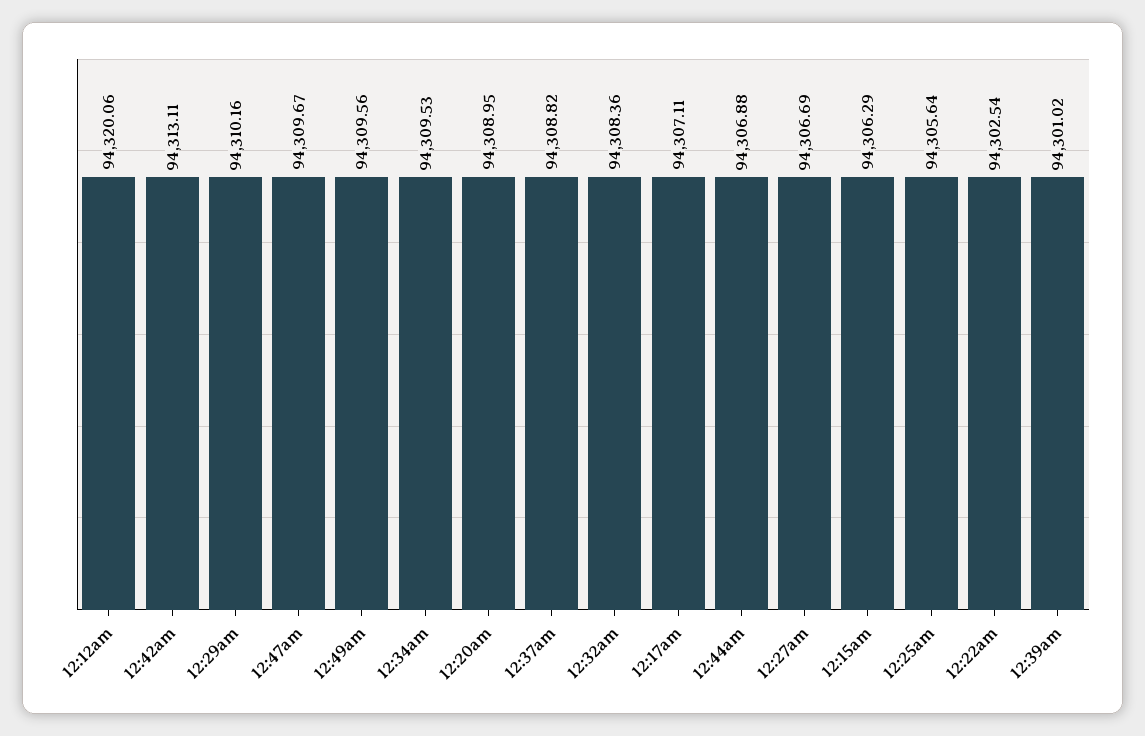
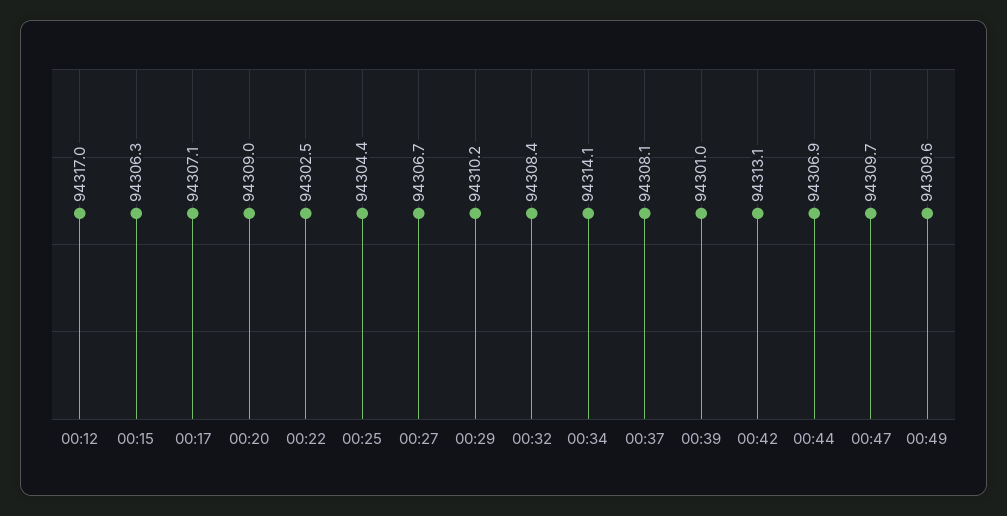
  {
-   "12:12am": 94320.06,
+   "12:12am": 94317,
    "12:42am": 94313.11,
    "12:29am": 94310.16,
    "12:47am": 94309.67,
    "12:49am": 94309.56,
-   "12:34am": 94309.53,
+   "12:34am": 94314.1,
    "12:20am": 94308.95,
-   "12:37am": 94308.82,
+   "12:37am": 94308.1,
    "12:32am": 94308.36,
    "12:17am": 94307.11,
    "12:44am": 94306.88,
    "12:27am": 94306.69,
    "12:15am": 94306.29,
-   "12:25am": 94305.64,
+   "12:25am": 94304.4,
    "12:22am": 94302.54,
    "12:39am": 94301.02
  }

